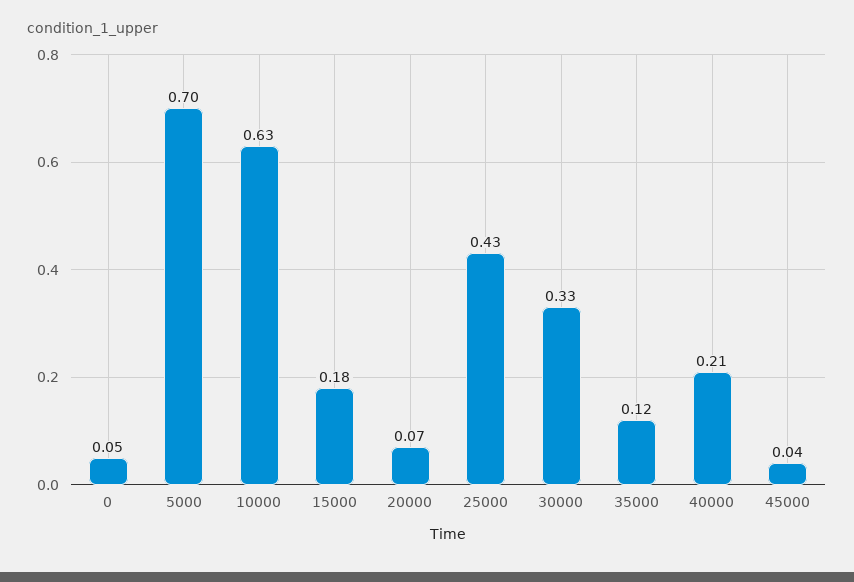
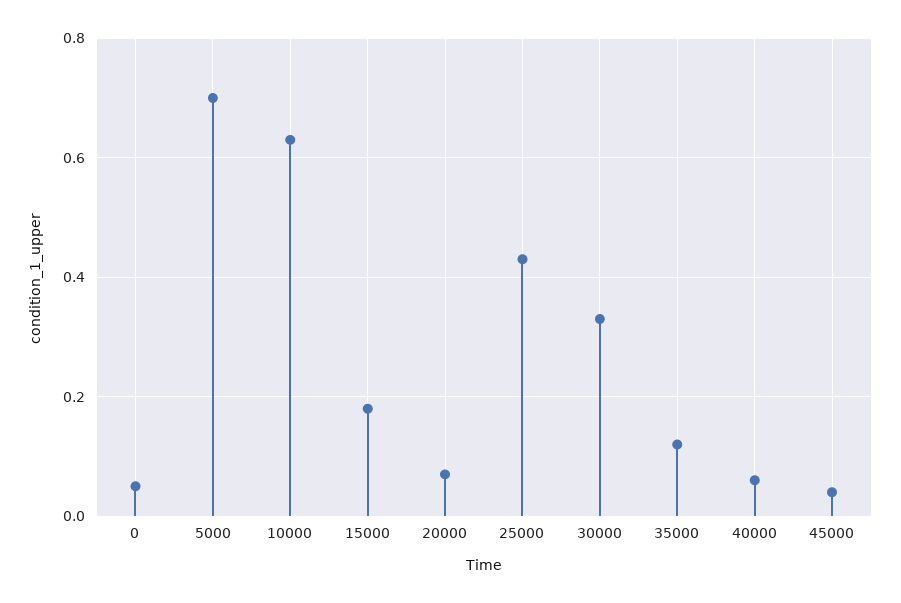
  {
    "0": 0.05,
    "5000": 0.7,
    "10000": 0.63,
    "15000": 0.18,
    "20000": 0.07,
    "25000": 0.43,
    "30000": 0.33,
    "35000": 0.12,
-   "40000": 0.21,
+   "40000": 0.05,
    "45000": 0.04
  }

